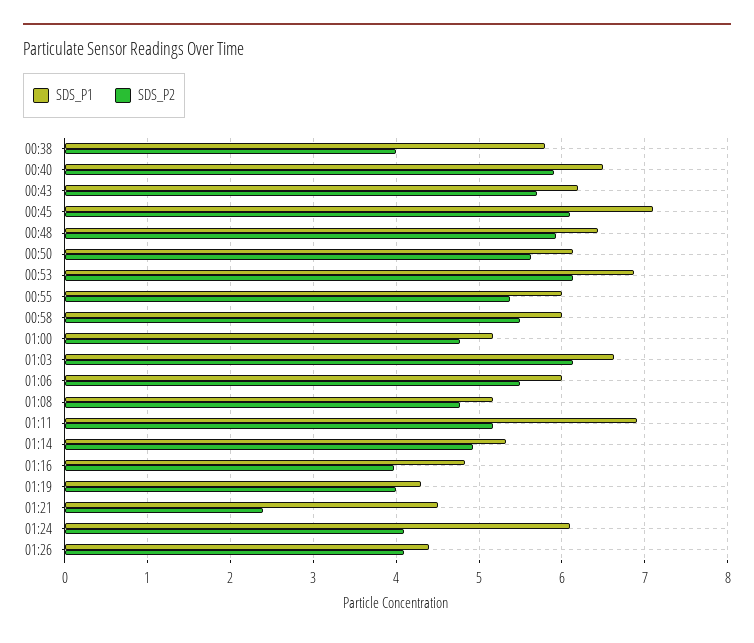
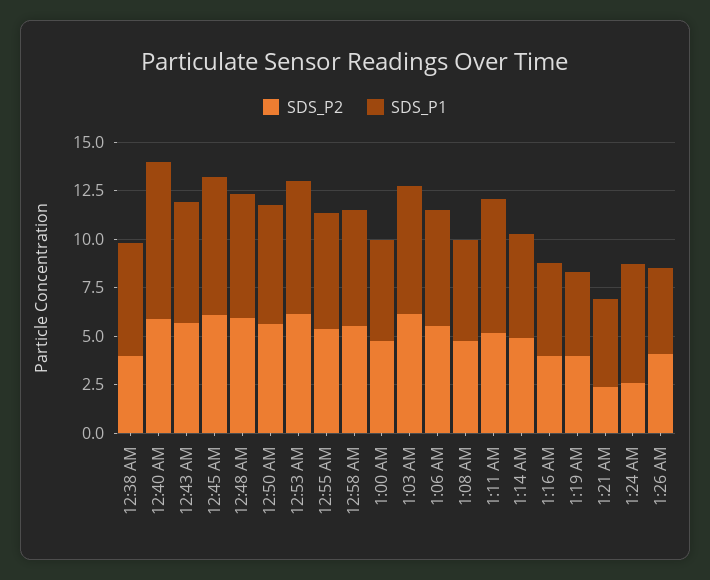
  {
    "SDS_P1": {
      "00:38": 5.8,
-     "00:40": 6.5,
+     "00:40": 8,
      "00:43": 6.2,
      "00:45": 7.1,
      "00:48": 6.4,
      "00:50": 6.1,
      "00:53": 6.9,
      "00:55": 6,
      "00:58": 6,
      "01:00": 5.2,
      "01:03": 6.6,
      "01:06": 6,
      "01:08": 5.2,
      "01:11": 6.9,
      "01:14": 5.3,
      "01:16": 4.8,
      "01:19": 4.3,
      "01:21": 4.5,
      "01:24": 6.1,
      "01:26": 4.4
    },
    "SDS_P2": {
      "00:38": 4,
      "00:40": 5.9,
      "00:43": 5.7,
      "00:45": 6.1,
      "00:48": 5.9,
      "00:50": 5.6,
      "00:53": 6.1,
      "00:55": 5.4,
      "00:58": 5.5,
      "01:00": 4.8,
      "01:03": 6.1,
      "01:06": 5.5,
      "01:08": 4.8,
      "01:11": 5.2,
      "01:14": 4.9,
      "01:16": 4,
      "01:19": 4,
      "01:21": 2.4,
-     "01:24": 4.1,
+     "01:24": 2.5,
      "01:26": 4.1
    }
  }

